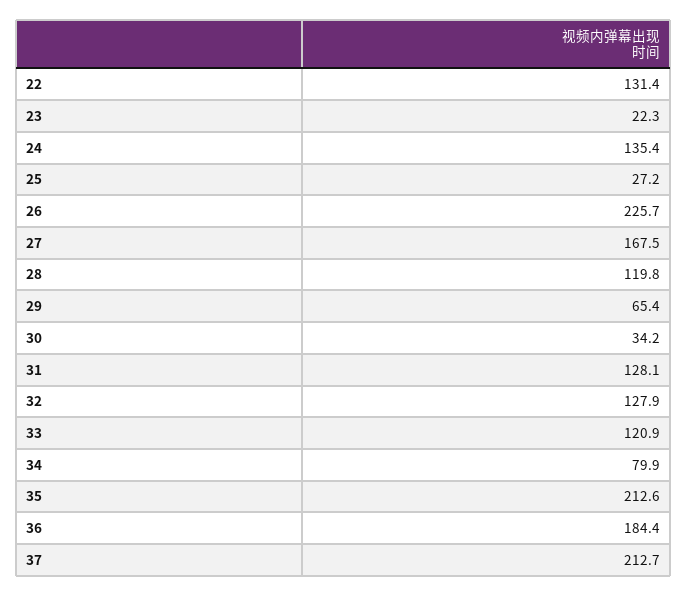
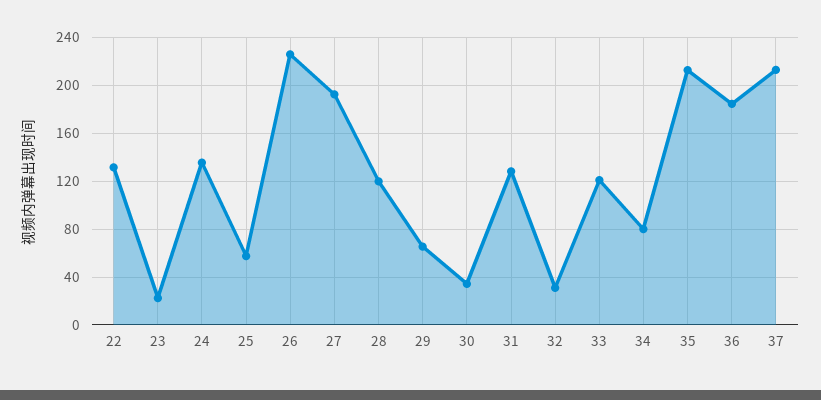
  {
    "22": 131.4,
    "23": 22.3,
    "24": 135.4,
-   "25": 27.2,
+   "25": 60,
    "26": 225.7,
-   "27": 167.5,
+   "27": 190,
    "28": 119.8,
    "29": 65.4,
    "30": 34.2,
    "31": 128.1,
-   "32": 127.9,
+   "32": 30,
    "33": 120.9,
    "34": 79.9,
    "35": 212.6,
    "36": 184.4,
    "37": 212.7
  }

